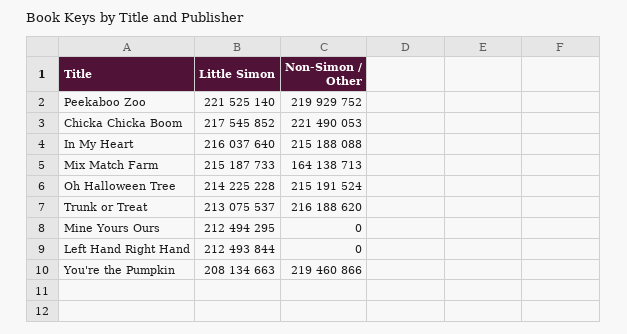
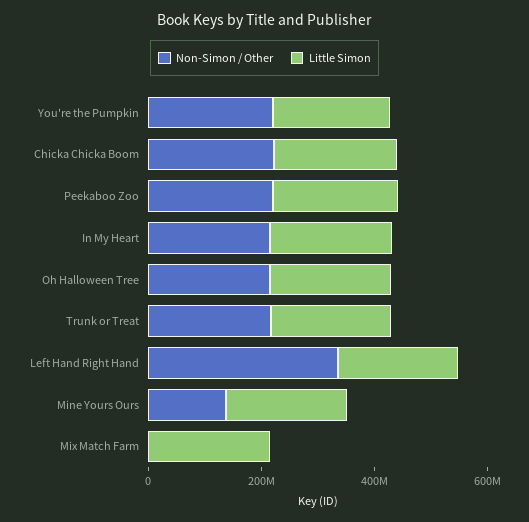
  {
    "Little Simon": {
      "Peekaboo Zoo": 221525140,
      "Chicka Chicka Boom": 217545852,
      "In My Heart": 216037640,
      "Mix Match Farm": 215187733,
      "Oh Halloween Tree": 214225228,
      "Trunk or Treat": 213075537,
      "Mine Yours Ours": 212494295,
      "Left Hand Right Hand": 212493844,
      "You're the Pumpkin": 208134663
    },
    "Non-Simon / Other": {
      "Peekaboo Zoo": 219929752,
      "Chicka Chicka Boom": 221490053,
      "In My Heart": 215188088,
-     "Mix Match Farm": 164138713,
+     "Mix Match Farm": 0,
      "Oh Halloween Tree": 215191524,
      "Trunk or Treat": 216188620,
-     "Mine Yours Ours": 0,
+     "Mine Yours Ours": 150000000,
-     "Left Hand Right Hand": 0,
+     "Left Hand Right Hand": 350000000,
      "You're the Pumpkin": 219460866
    }
  }

